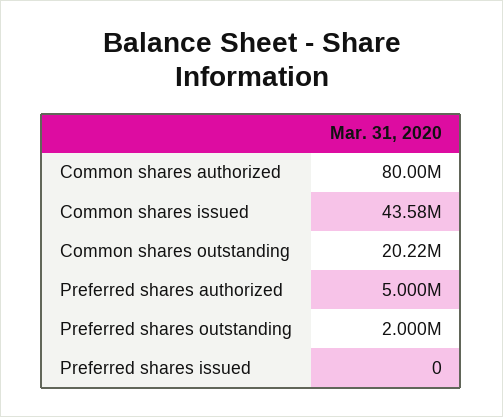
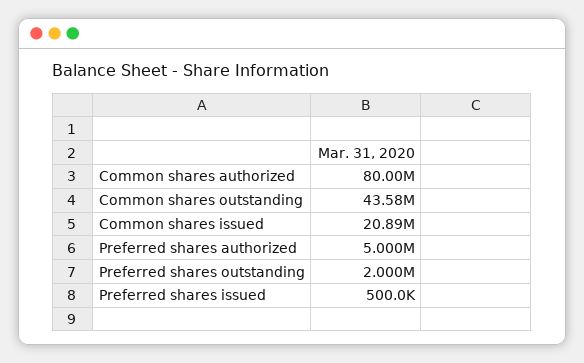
  {
    "Common shares authorized": 80000000,
-   "Common shares issued": 43580000,
+   "Common shares issued": 20890000,
-   "Common shares outstanding": 20220000,
+   "Common shares outstanding": 43580000,
    "Preferred shares authorized": 5000000,
    "Preferred shares outstanding": 2000000,
-   "Preferred shares issued": 0
+   "Preferred shares issued": 500000
  }

